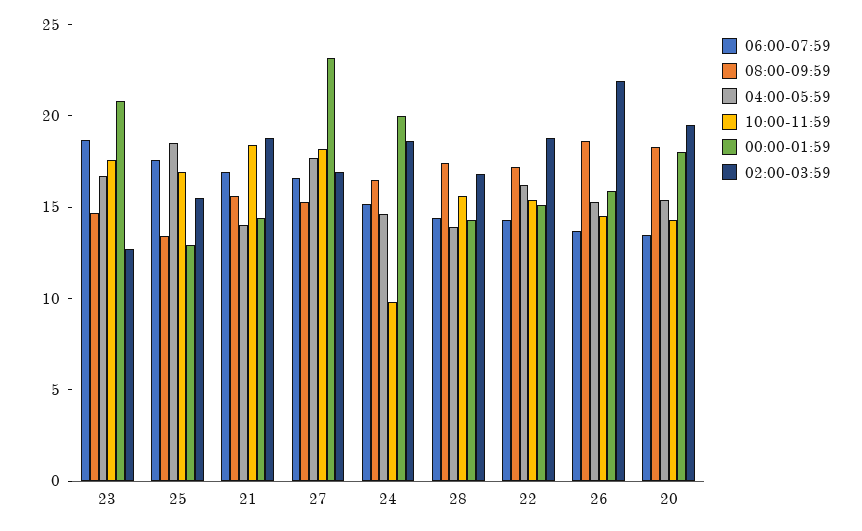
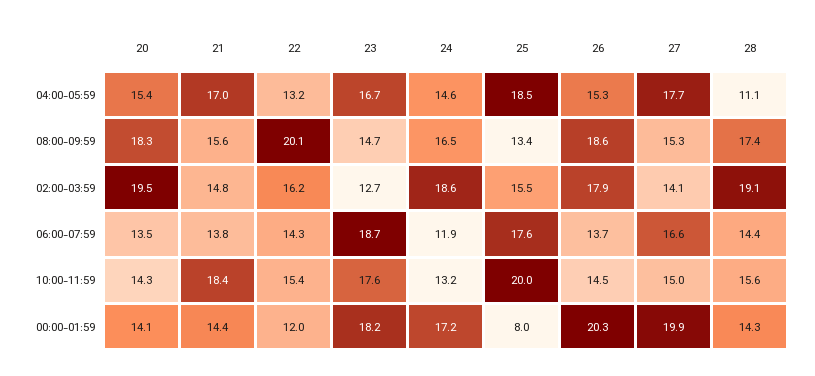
  {
    "06:00-07:59": {
      "23": 18.7,
      "25": 17.6,
-     "21": 17,
+     "21": 13.8,
      "27": 16.6,
-     "24": 15,
+     "24": 11.9,
      "28": 14.4,
      "22": 14.3,
      "26": 13.7,
      "20": 13.5
    },
    "08:00-09:59": {
      "23": 14.7,
      "25": 13.4,
      "21": 15.6,
      "27": 15.3,
      "24": 16.5,
      "28": 17.4,
-     "22": 17,
+     "22": 20.1,
      "26": 18.6,
      "20": 18.3
    },
    "04:00-05:59": {
      "23": 16.7,
      "25": 18.5,
-     "21": 14,
+     "21": 17,
      "27": 17.7,
      "24": 14.6,
-     "28": 14,
+     "28": 11.1,
-     "22": 16,
+     "22": 13.2,
      "26": 15.3,
      "20": 15.4
    },
    "10:00-11:59": {
      "23": 17.6,
-     "25": 17,
+     "25": 20,
      "21": 18.4,
-     "27": 18,
+     "27": 15,
-     "24": 10,
+     "24": 13.2,
      "28": 15.6,
      "22": 15.4,
      "26": 14.5,
      "20": 14.3
    },
    "00:00-01:59": {
-     "23": 21,
+     "23": 18.2,
-     "25": 13,
+     "25": 8,
      "21": 14.4,
-     "27": 23,
+     "27": 19.9,
-     "24": 20,
+     "24": 17.2,
      "28": 14.3,
-     "22": 15,
+     "22": 12,
-     "26": 16,
+     "26": 20.3,
-     "20": 18
+     "20": 14.1
    },
    "02:00-03:59": {
      "23": 12.7,
      "25": 15.5,
-     "21": 19,
+     "21": 14.8,
-     "27": 17,
+     "27": 14.1,
      "24": 18.6,
-     "28": 17,
+     "28": 19.1,
-     "22": 19,
+     "22": 16.2,
-     "26": 22,
+     "26": 17.9,
      "20": 19.5
    }
  }

